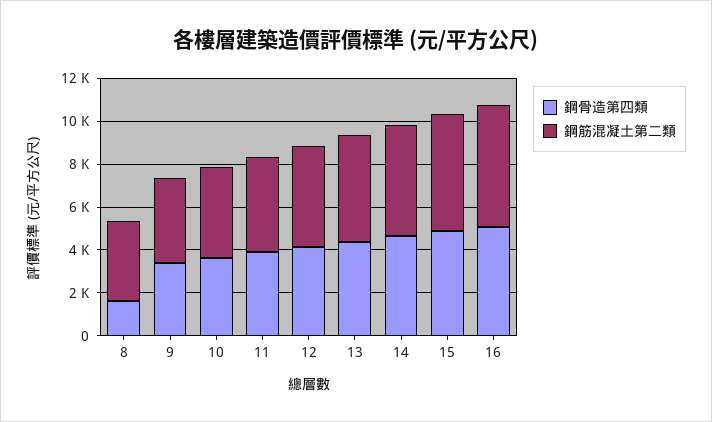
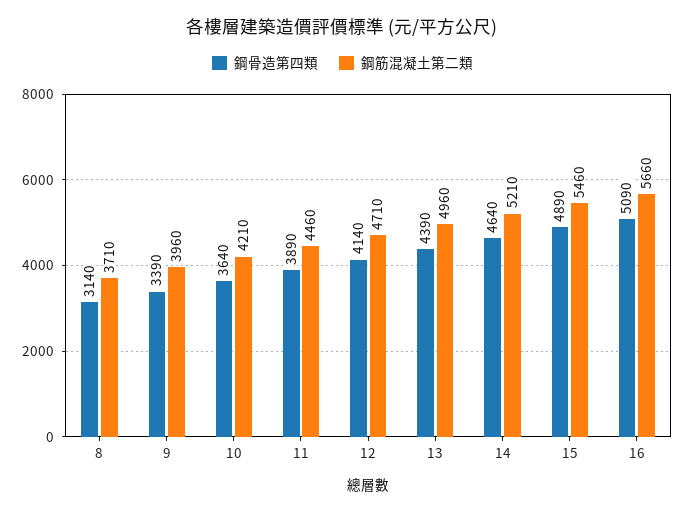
  {
    "鋼骨造第四類": {
-     "8": 1500,
+     "8": 3140,
      "9": 3390,
      "10": 3640,
      "11": 3890,
      "12": 4140,
      "13": 4390,
      "14": 4640,
      "15": 4890,
      "16": 5090
    },
    "鋼筋混凝土第二類": {
      "8": 3710,
      "9": 3960,
      "10": 4210,
      "11": 4460,
      "12": 4710,
      "13": 4960,
      "14": 5210,
      "15": 5460,
      "16": 5660
    }
  }

